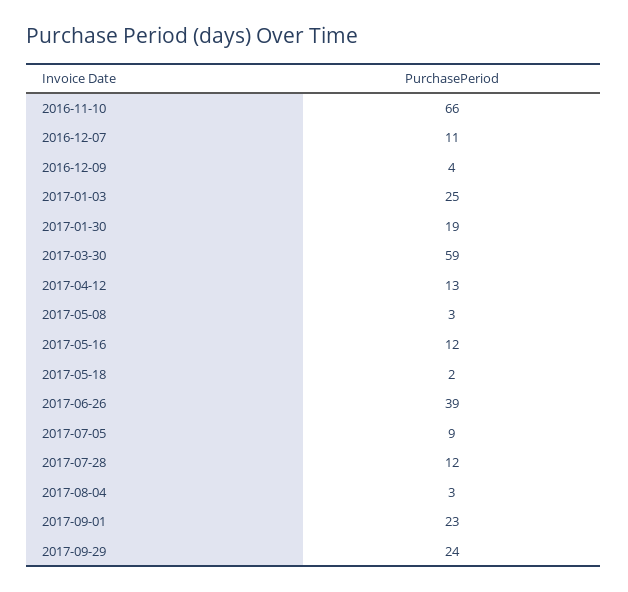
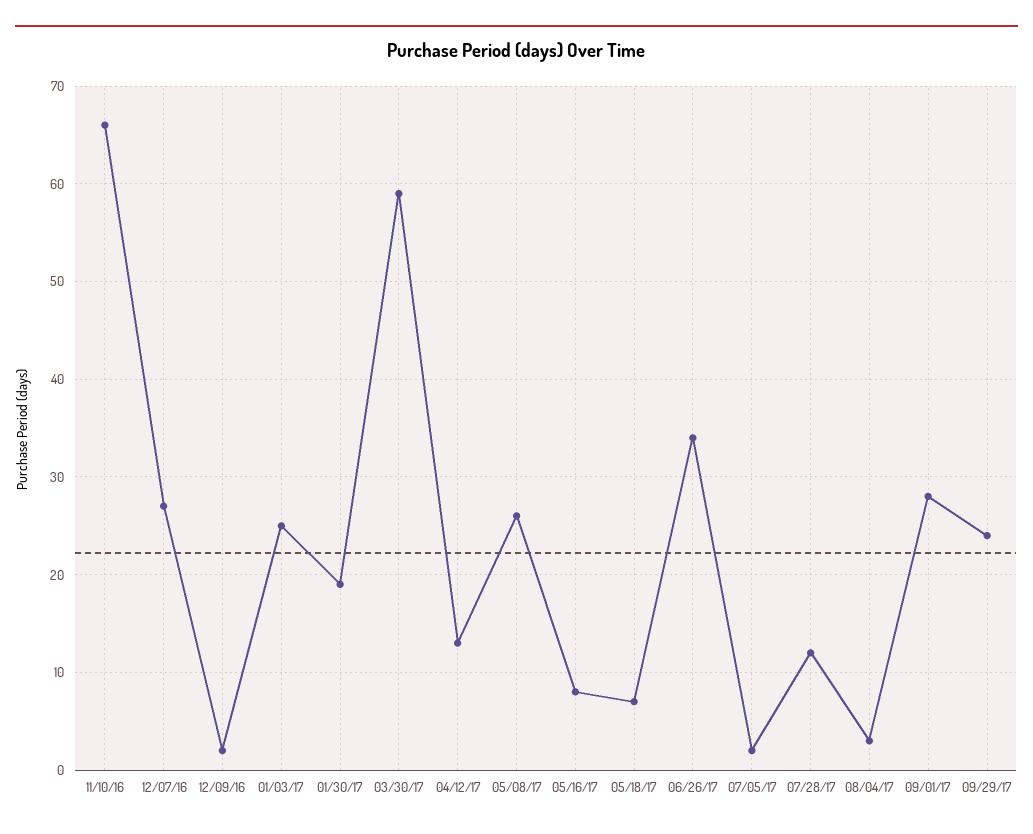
  {
    "2016-11-10": 66,
-   "2016-12-07": 11,
+   "2016-12-07": 27,
-   "2016-12-09": 4,
+   "2016-12-09": 2,
    "2017-01-03": 25,
    "2017-01-30": 19,
    "2017-03-30": 59,
    "2017-04-12": 13,
-   "2017-05-08": 3,
+   "2017-05-08": 26,
-   "2017-05-16": 12,
+   "2017-05-16": 8,
-   "2017-05-18": 2,
+   "2017-05-18": 7,
-   "2017-06-26": 39,
+   "2017-06-26": 34,
-   "2017-07-05": 9,
+   "2017-07-05": 2,
    "2017-07-28": 12,
    "2017-08-04": 3,
-   "2017-09-01": 23,
+   "2017-09-01": 28,
    "2017-09-29": 24
  }

